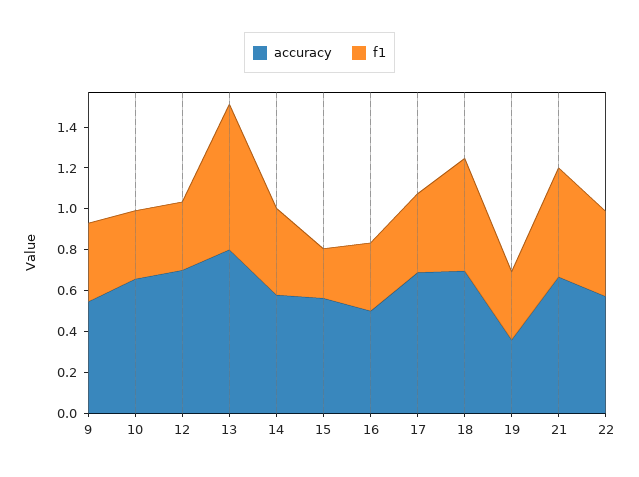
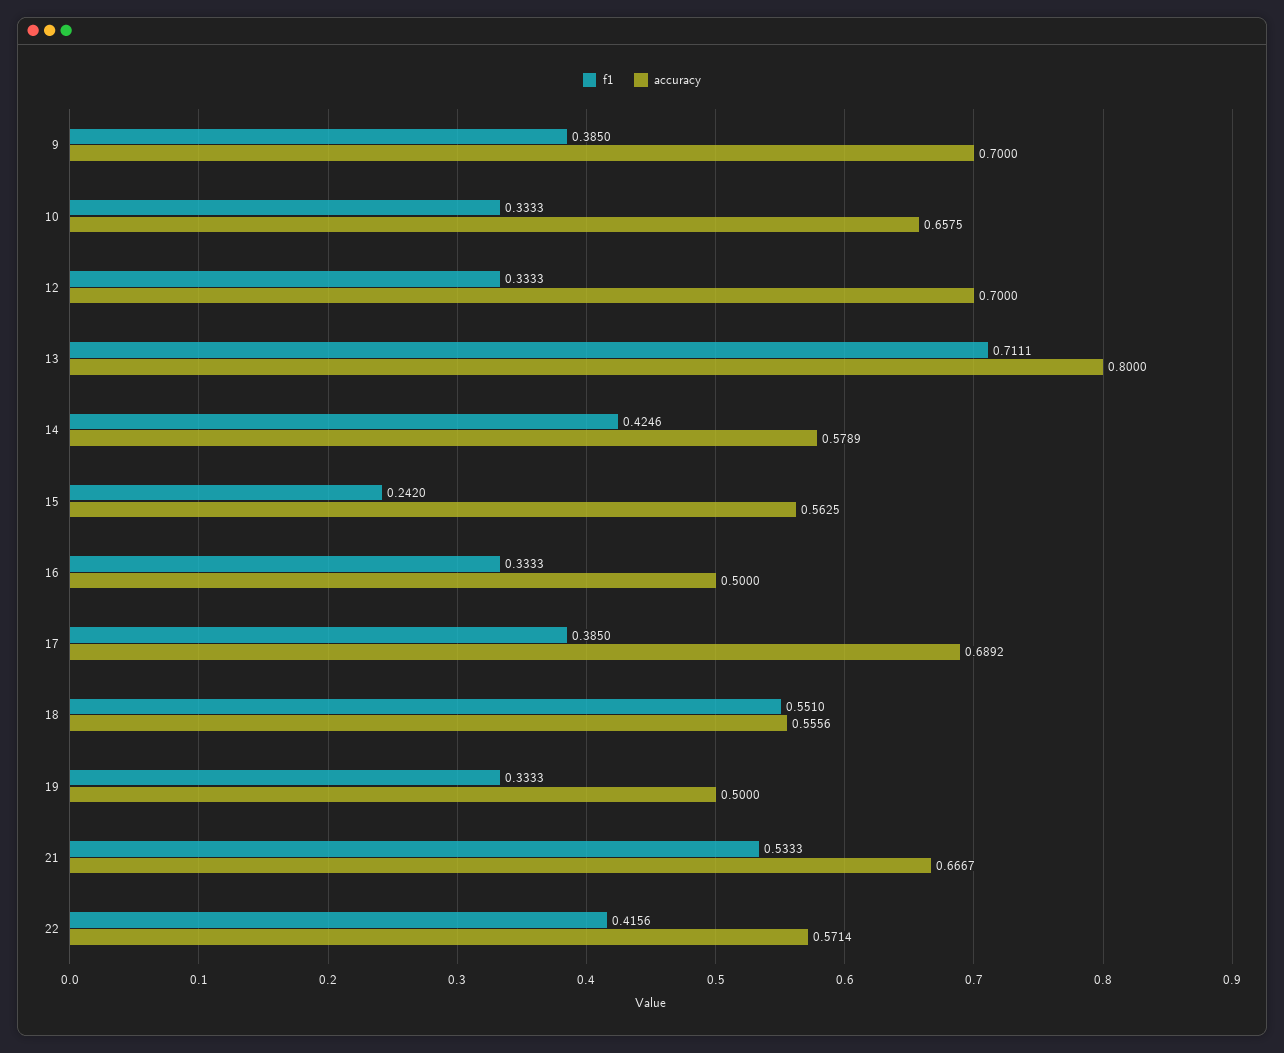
  {
    "accuracy": {
-     "9": 0.55,
+     "9": 0.7,
      "10": 0.6575,
      "12": 0.7,
      "13": 0.8,
      "14": 0.5789,
      "15": 0.5625,
      "16": 0.5,
      "17": 0.6892,
-     "18": 0.7,
+     "18": 0.5556,
-     "19": 0.35,
+     "19": 0.5,
      "21": 0.6667,
      "22": 0.5714
    },
    "f1": {
      "9": 0.385,
      "10": 0.3333,
      "12": 0.3333,
      "13": 0.7111,
      "14": 0.4246,
      "15": 0.242,
      "16": 0.3333,
      "17": 0.385,
      "18": 0.551,
      "19": 0.3333,
      "21": 0.5333,
      "22": 0.4156
    }
  }

